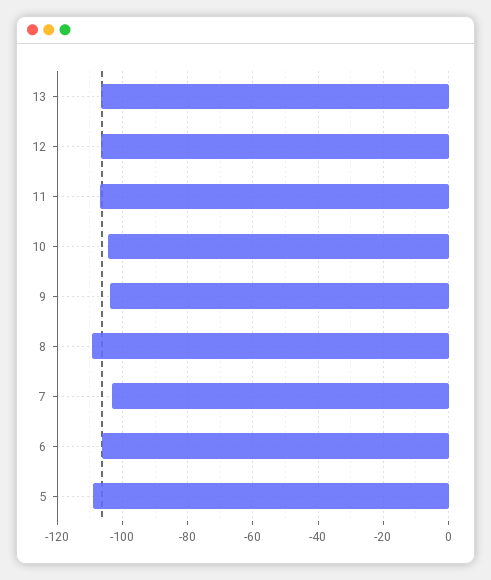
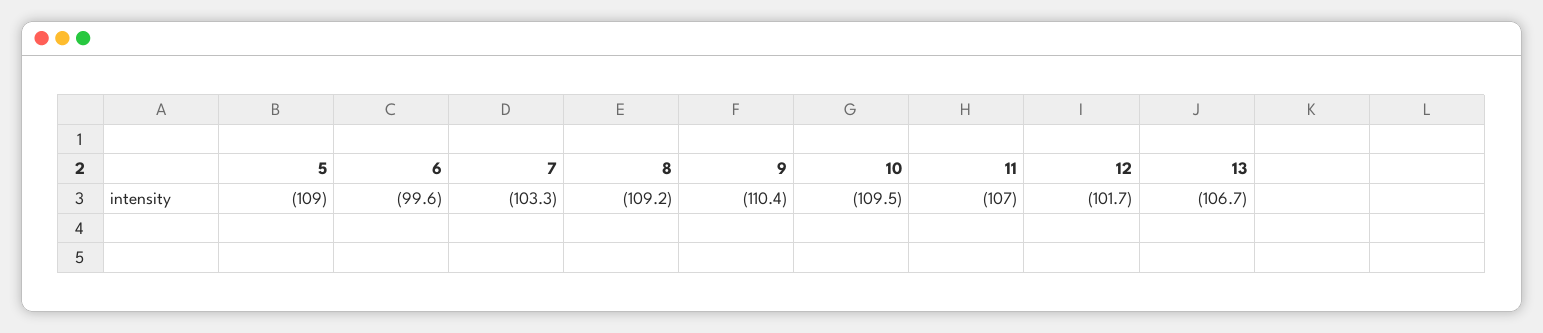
  {
    "13": -106.7,
-   "12": -106,
+   "12": -101.7,
    "11": -107,
-   "10": -104,
+   "10": -109.5,
-   "9": -104,
+   "9": -110.4,
    "8": -109.2,
    "7": -103.3,
-   "6": -106,
+   "6": -99.6,
    "5": -109
  }

